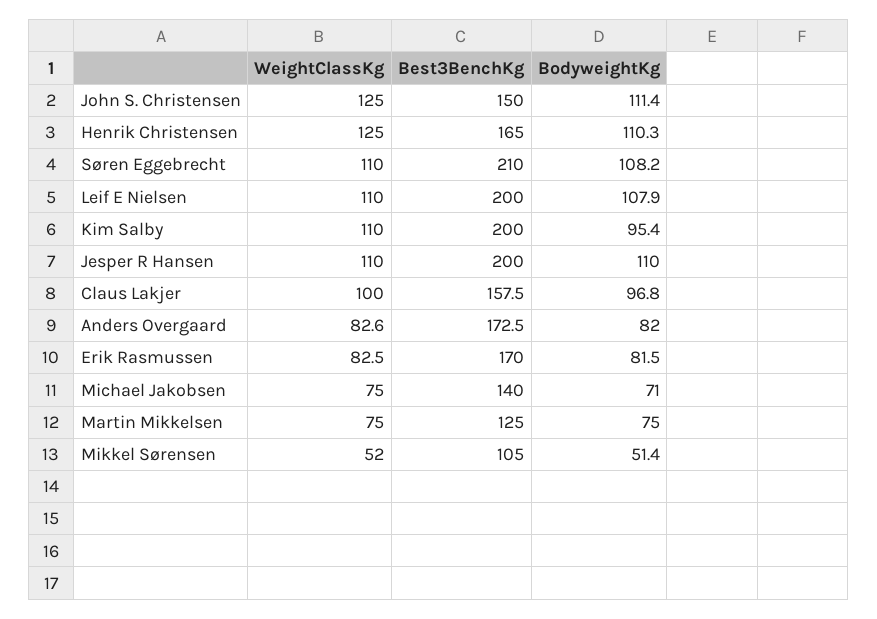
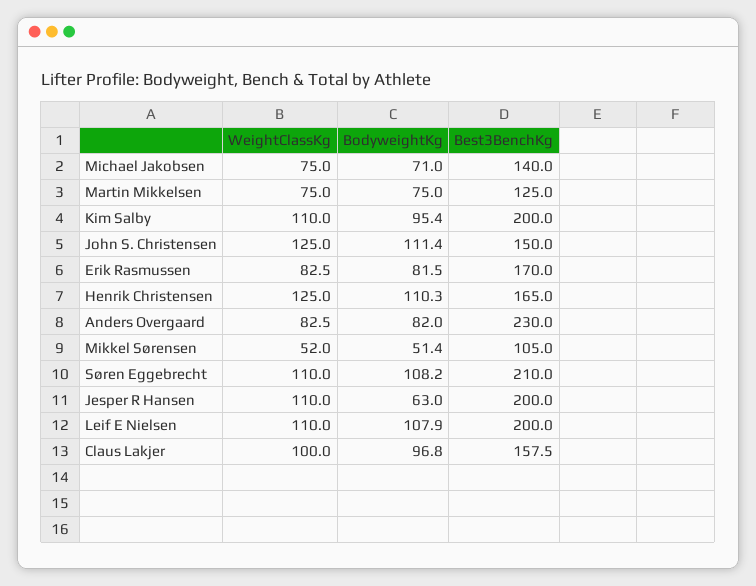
  {
    "WeightClassKg": {
      "John S. Christensen": 125,
      "Henrik Christensen": 125,
      "Søren Eggebrecht": 110,
      "Leif E Nielsen": 110,
      "Kim Salby": 110,
      "Jesper R Hansen": 110,
      "Claus Lakjer": 100,
-     "Anders Overgaard": 82.6,
+     "Anders Overgaard": 82.5,
      "Erik Rasmussen": 82.5,
      "Michael Jakobsen": 75,
      "Martin Mikkelsen": 75,
      "Mikkel Sørensen": 52
    },
    "Best3BenchKg": {
      "John S. Christensen": 150,
      "Henrik Christensen": 165,
      "Søren Eggebrecht": 210,
      "Leif E Nielsen": 200,
      "Kim Salby": 200,
      "Jesper R Hansen": 200,
      "Claus Lakjer": 157.5,
-     "Anders Overgaard": 172.5,
+     "Anders Overgaard": 230,
      "Erik Rasmussen": 170,
      "Michael Jakobsen": 140,
      "Martin Mikkelsen": 125,
      "Mikkel Sørensen": 105
    },
    "BodyweightKg": {
      "John S. Christensen": 111.4,
      "Henrik Christensen": 110.3,
      "Søren Eggebrecht": 108.2,
      "Leif E Nielsen": 107.9,
      "Kim Salby": 95.4,
-     "Jesper R Hansen": 110,
+     "Jesper R Hansen": 63,
      "Claus Lakjer": 96.8,
      "Anders Overgaard": 82,
      "Erik Rasmussen": 81.5,
      "Michael Jakobsen": 71,
      "Martin Mikkelsen": 75,
      "Mikkel Sørensen": 51.4
    }
  }

